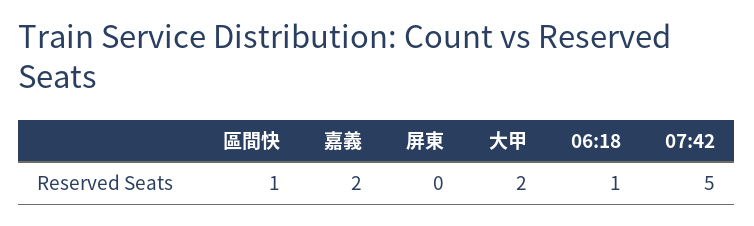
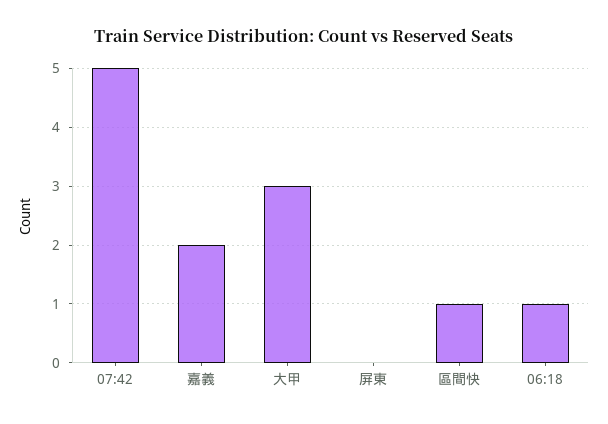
  {
    "區間快": 1,
    "嘉義": 2,
    "屏東": 0,
-   "大甲": 2,
+   "大甲": 3,
    "06:18": 1,
    "07:42": 5
  }

